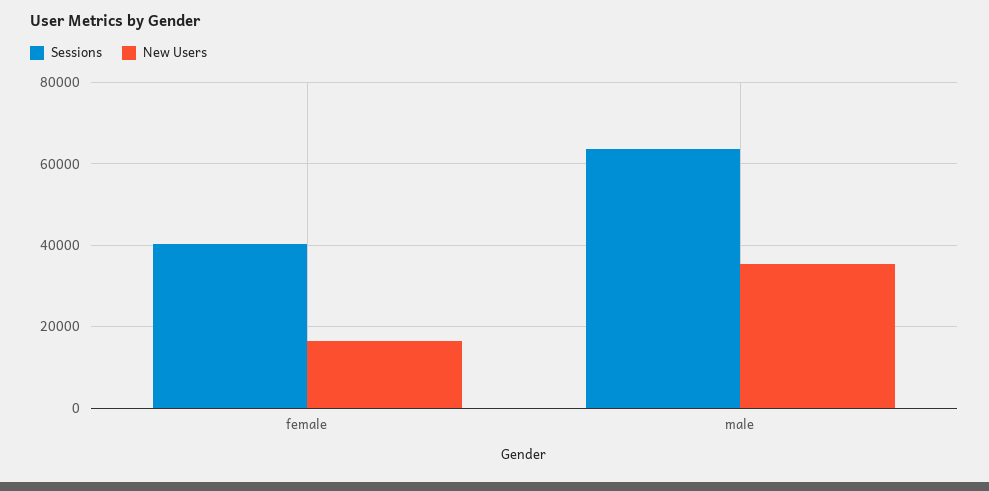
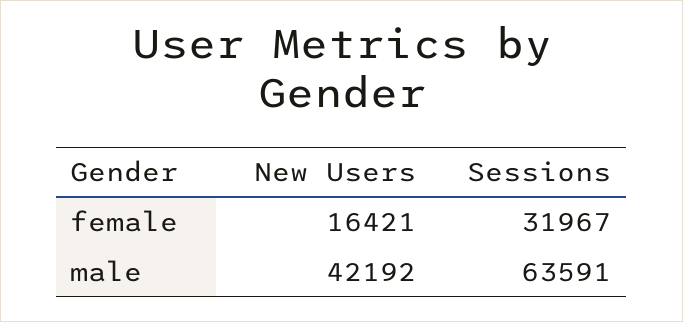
  {
    "Sessions": {
-     "female": 40000,
+     "female": 31967,
      "male": 63591
    },
    "New Users": {
      "female": 16421,
-     "male": 36000
+     "male": 42192
    }
  }

